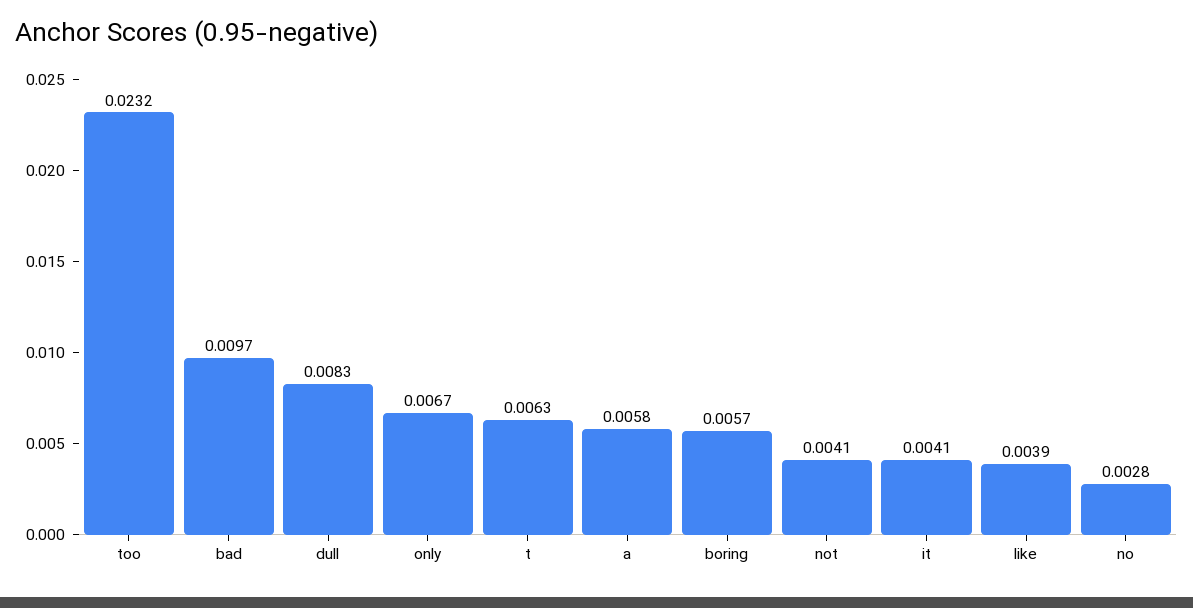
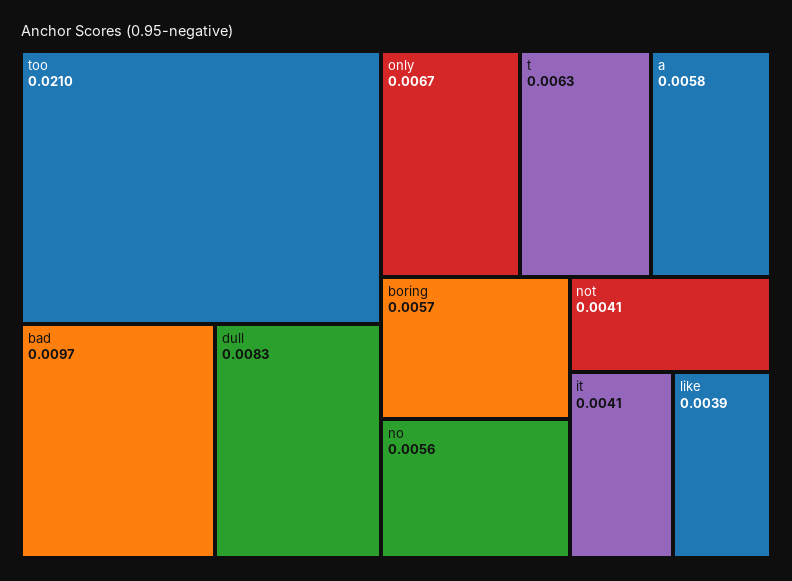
  {
-   "too": 0.0232,
+   "too": 0.021,
    "bad": 0.0097,
    "dull": 0.0083,
    "only": 0.0067,
    "t": 0.0063,
    "a": 0.0058,
    "boring": 0.0057,
    "not": 0.0041,
    "it": 0.0041,
    "like": 0.0039,
-   "no": 0.0028
+   "no": 0.0056
  }

